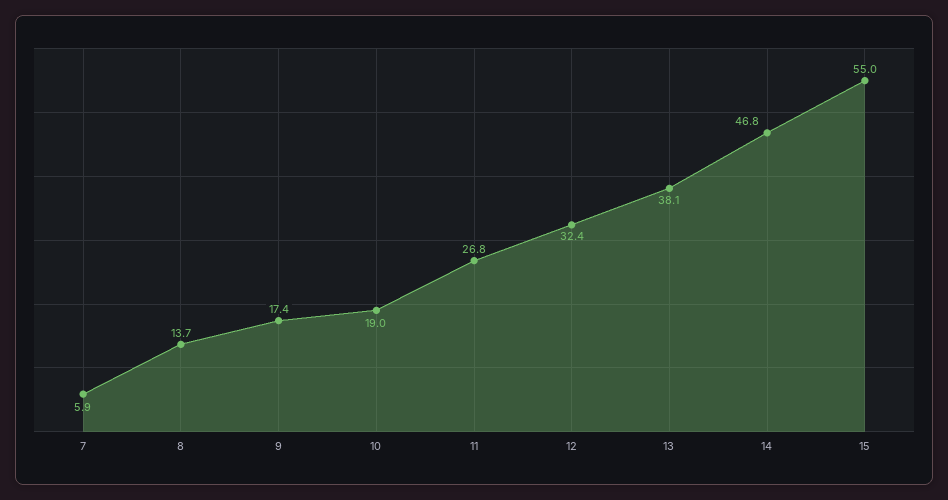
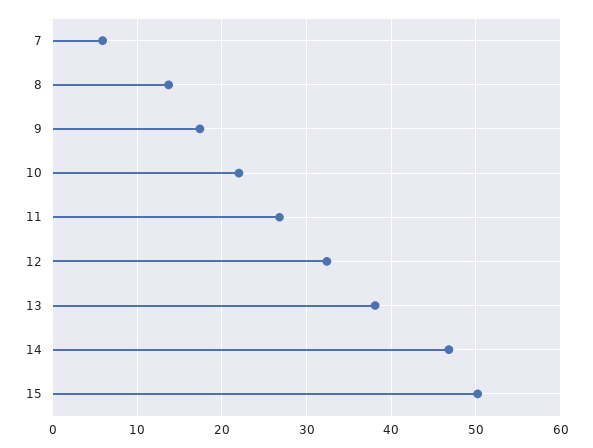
  {
    "7": 5.9,
    "8": 13.7,
    "9": 17.4,
-   "10": 19,
+   "10": 22,
    "11": 26.8,
    "12": 32.4,
    "13": 38.1,
    "14": 46.8,
-   "15": 55
+   "15": 50
  }

